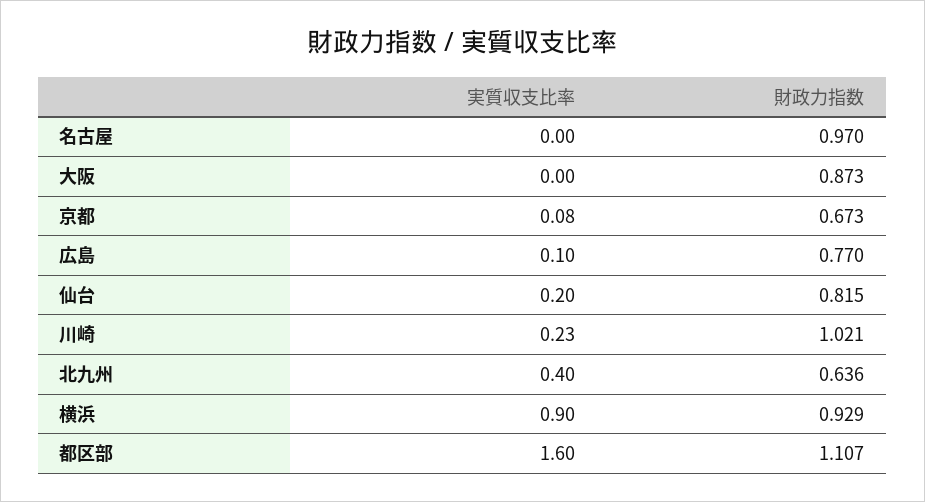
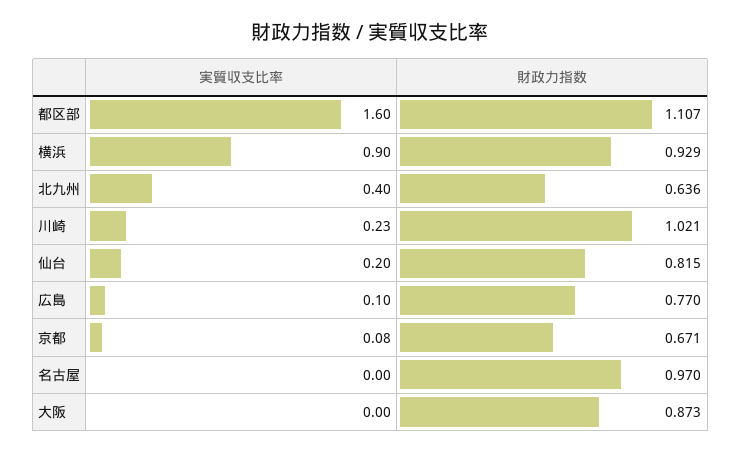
  {
    "実質収支比率": {
      "名古屋": 0,
      "大阪": 0,
      "京都": 0.08,
      "広島": 0.1,
      "仙台": 0.2,
      "川崎": 0.23,
      "北九州": 0.4,
      "横浜": 0.9,
      "都区部": 1.6
    },
    "財政力指数": {
      "名古屋": 0.97,
      "大阪": 0.873,
-     "京都": 0.673,
+     "京都": 0.671,
      "広島": 0.77,
      "仙台": 0.815,
      "川崎": 1.021,
      "北九州": 0.636,
      "横浜": 0.929,
      "都区部": 1.107
    }
  }

